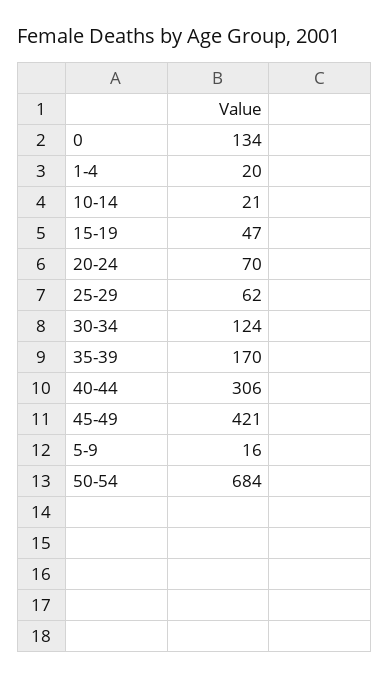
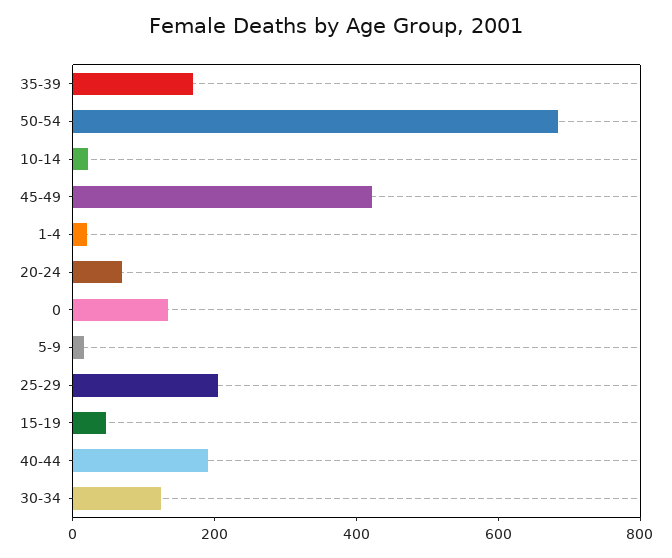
  {
    "0": 134,
    "1-4": 20,
    "10-14": 21,
    "15-19": 47,
    "20-24": 70,
-   "25-29": 62,
+   "25-29": 200,
    "30-34": 124,
    "35-39": 170,
-   "40-44": 306,
+   "40-44": 200,
    "45-49": 421,
    "5-9": 16,
    "50-54": 684
  }

